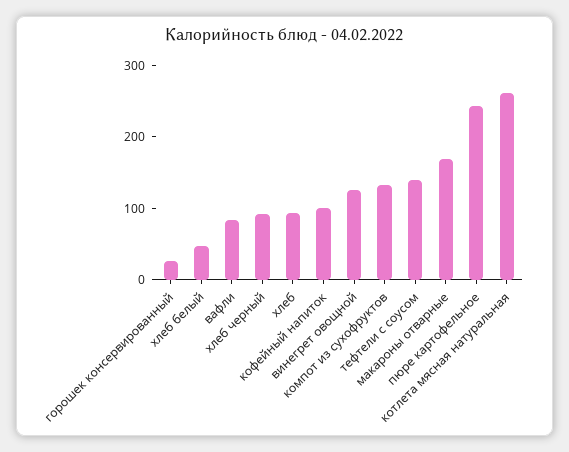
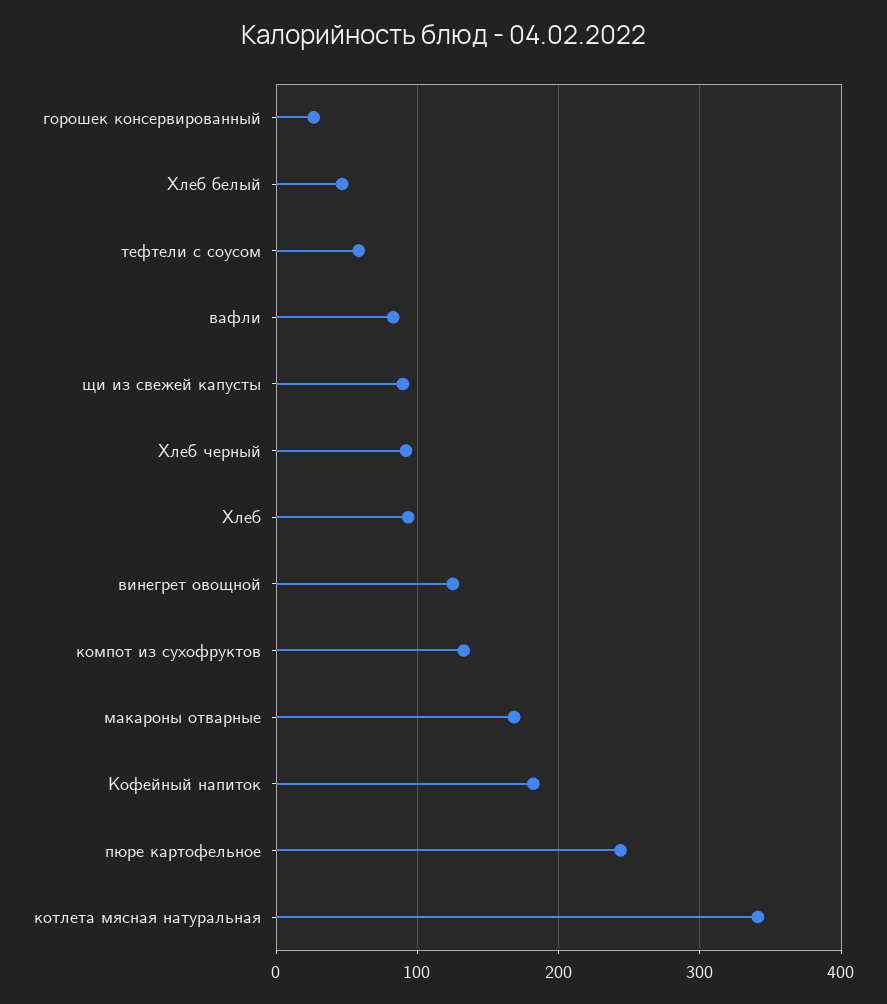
  {
    "горошек консервированный": 30,
    "хлеб белый": 50,
    "вафли": 80,
    "хлеб черный": 90,
    "хлеб": 90,
-   "кофейный напиток": 100,
+   "кофейный напиток": 180,
    "винегрет овощной": 130,
    "компот из сухофруктов": 130,
-   "тефтели с соусом": 140,
+   "тефтели с соусом": 60,
    "макароны отварные": 170,
    "пюре картофельное": 240,
-   "котлета мясная натуральная": 260
+   "котлета мясная натуральная": 340,
+   "щи из свежей капусты": 90
  }

